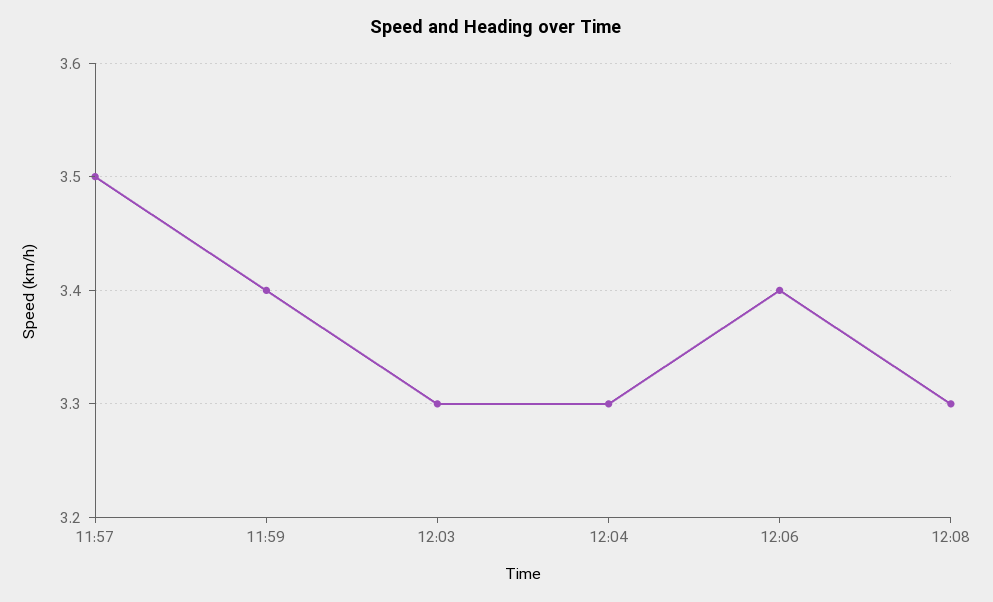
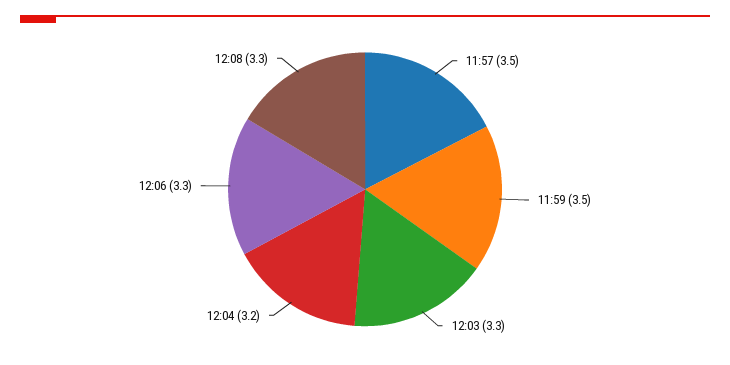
  {
    "11:57": 3.5,
-   "11:59": 3.4,
+   "11:59": 3.5,
    "12:03": 3.3,
-   "12:04": 3.3,
+   "12:04": 3.2,
-   "12:06": 3.4,
+   "12:06": 3.3,
    "12:08": 3.3
  }

